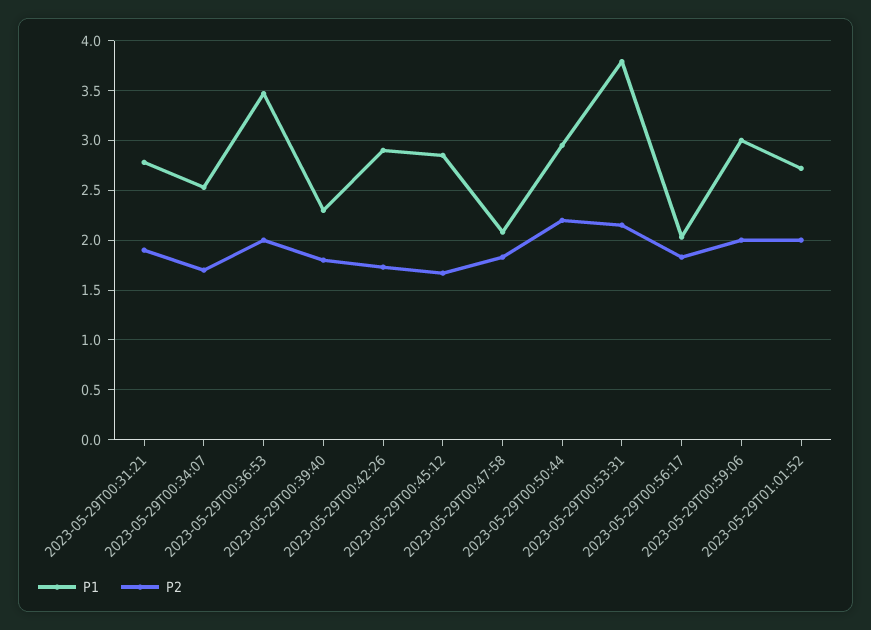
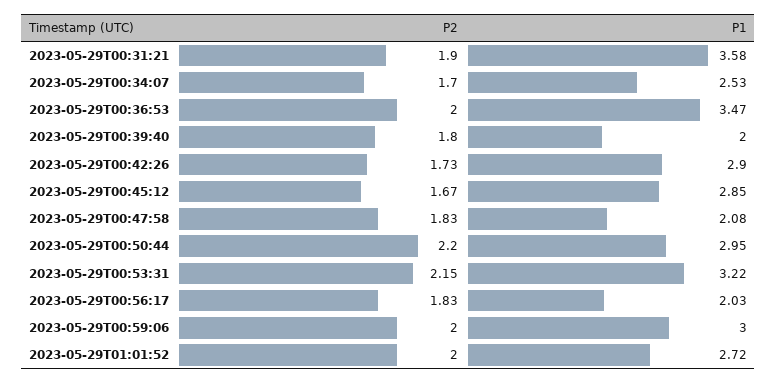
  {
    "P1": {
-     "2023-05-29T00:31:21": 2.8,
+     "2023-05-29T00:31:21": 3.58,
      "2023-05-29T00:34:07": 2.53,
      "2023-05-29T00:36:53": 3.47,
-     "2023-05-29T00:39:40": 2.3,
+     "2023-05-29T00:39:40": 2,
      "2023-05-29T00:42:26": 2.9,
      "2023-05-29T00:45:12": 2.85,
      "2023-05-29T00:47:58": 2.08,
      "2023-05-29T00:50:44": 2.95,
-     "2023-05-29T00:53:31": 3.8,
+     "2023-05-29T00:53:31": 3.22,
      "2023-05-29T00:56:17": 2.03,
      "2023-05-29T00:59:06": 3,
      "2023-05-29T01:01:52": 2.72
    },
    "P2": {
      "2023-05-29T00:31:21": 1.9,
      "2023-05-29T00:34:07": 1.7,
      "2023-05-29T00:36:53": 2,
      "2023-05-29T00:39:40": 1.8,
      "2023-05-29T00:42:26": 1.73,
      "2023-05-29T00:45:12": 1.67,
      "2023-05-29T00:47:58": 1.83,
      "2023-05-29T00:50:44": 2.2,
      "2023-05-29T00:53:31": 2.15,
      "2023-05-29T00:56:17": 1.83,
      "2023-05-29T00:59:06": 2,
      "2023-05-29T01:01:52": 2
    }
  }

